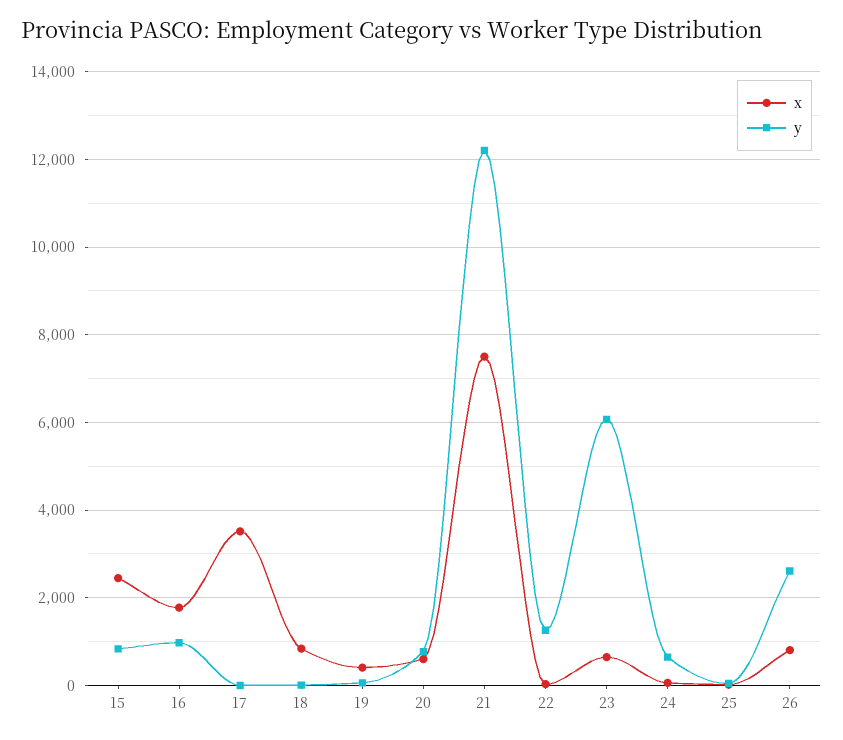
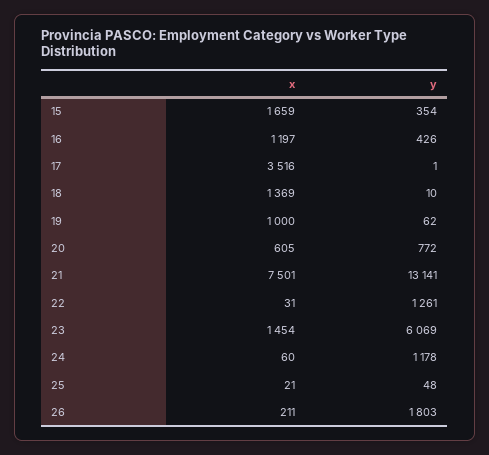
  {
    "x": {
-     "15": 2400,
+     "15": 1659,
-     "16": 1800,
+     "16": 1197,
      "17": 3516,
-     "18": 800,
+     "18": 1369,
-     "19": 400,
+     "19": 1000,
      "20": 605,
      "21": 7501,
      "22": 31,
-     "23": 600,
+     "23": 1454,
      "24": 60,
      "25": 21,
-     "26": 800
+     "26": 211
    },
    "y": {
-     "15": 800,
+     "15": 354,
-     "16": 1000,
+     "16": 426,
      "17": 1,
      "18": 10,
      "19": 62,
      "20": 772,
-     "21": 12200,
+     "21": 13141,
      "22": 1261,
      "23": 6069,
-     "24": 600,
+     "24": 1178,
      "25": 48,
-     "26": 2600
+     "26": 1803
    }
  }

